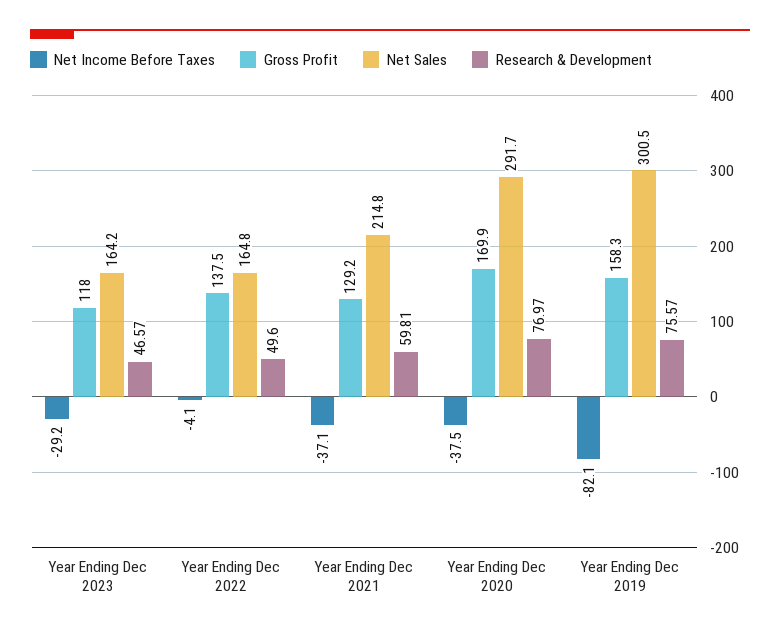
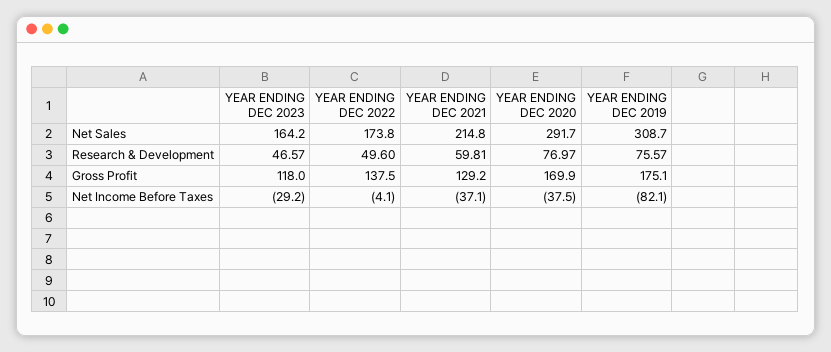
  {
    "Net Income Before Taxes": {
      "Year Ending Dec 2023": -29.2,
      "Year Ending Dec 2022": -4.1,
      "Year Ending Dec 2021": -37.1,
      "Year Ending Dec 2020": -37.5,
      "Year Ending Dec 2019": -82.1
    },
    "Gross Profit": {
      "Year Ending Dec 2023": 118,
      "Year Ending Dec 2022": 137.5,
      "Year Ending Dec 2021": 129.2,
      "Year Ending Dec 2020": 169.9,
-     "Year Ending Dec 2019": 158.3
+     "Year Ending Dec 2019": 175.1
    },
    "Net Sales": {
      "Year Ending Dec 2023": 164.2,
-     "Year Ending Dec 2022": 164.8,
+     "Year Ending Dec 2022": 173.8,
      "Year Ending Dec 2021": 214.8,
      "Year Ending Dec 2020": 291.7,
-     "Year Ending Dec 2019": 300.5
+     "Year Ending Dec 2019": 308.7
    },
    "Research & Development": {
      "Year Ending Dec 2023": 46.57,
      "Year Ending Dec 2022": 49.6,
      "Year Ending Dec 2021": 59.81,
      "Year Ending Dec 2020": 76.97,
      "Year Ending Dec 2019": 75.57
    }
  }

